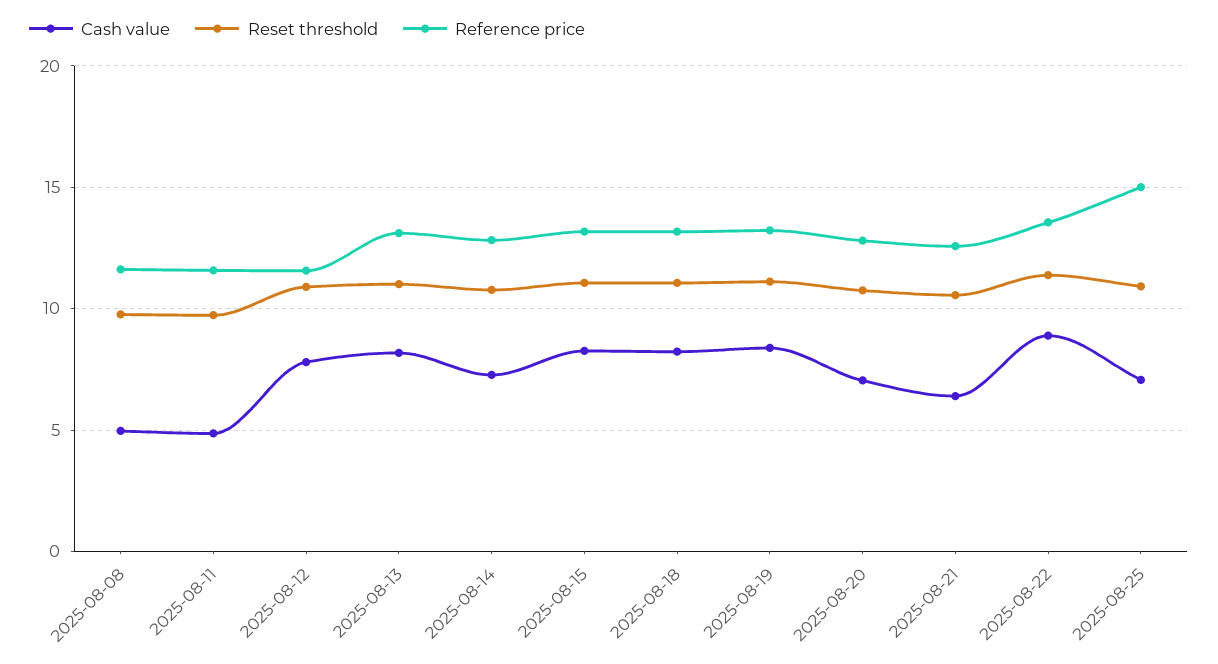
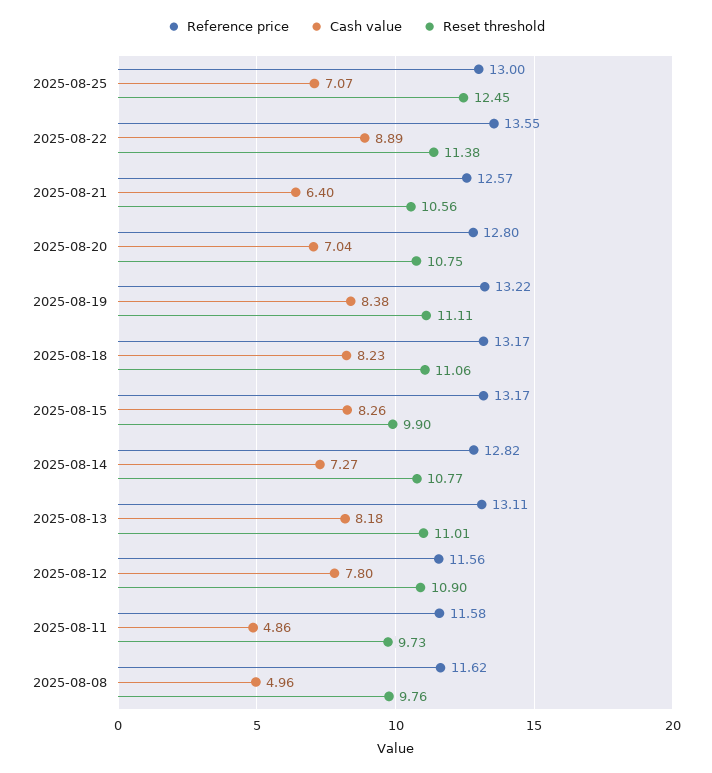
  {
    "Cash value": {
      "2025-08-08": 4.96,
      "2025-08-11": 4.86,
      "2025-08-12": 7.8,
      "2025-08-13": 8.18,
      "2025-08-14": 7.27,
      "2025-08-15": 8.26,
      "2025-08-18": 8.23,
      "2025-08-19": 8.38,
      "2025-08-20": 7.04,
      "2025-08-21": 6.4,
      "2025-08-22": 8.89,
      "2025-08-25": 7.07
    },
    "Reset threshold": {
      "2025-08-08": 9.76,
      "2025-08-11": 9.73,
      "2025-08-12": 10.9,
      "2025-08-13": 11.01,
      "2025-08-14": 10.77,
-     "2025-08-15": 11,
+     "2025-08-15": 9.9,
      "2025-08-18": 11.06,
      "2025-08-19": 11.11,
      "2025-08-20": 10.75,
      "2025-08-21": 10.56,
      "2025-08-22": 11.38,
-     "2025-08-25": 11
+     "2025-08-25": 12.45
    },
    "Reference price": {
      "2025-08-08": 11.62,
      "2025-08-11": 11.58,
      "2025-08-12": 11.56,
      "2025-08-13": 13.11,
      "2025-08-14": 12.82,
      "2025-08-15": 13.17,
      "2025-08-18": 13.17,
      "2025-08-19": 13.22,
      "2025-08-20": 12.8,
      "2025-08-21": 12.57,
      "2025-08-22": 13.55,
-     "2025-08-25": 15
+     "2025-08-25": 13
    }
  }

